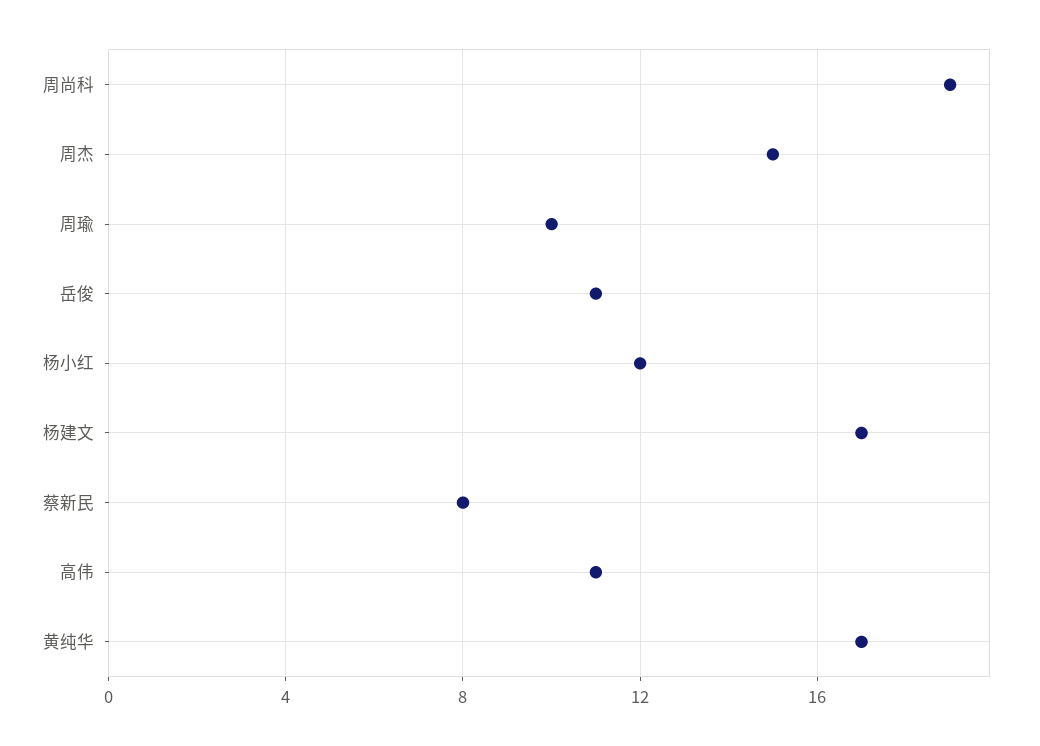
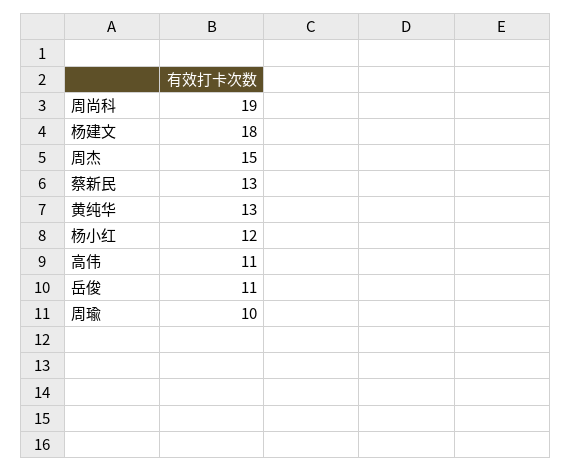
  {
    "周尚科": 19,
    "周杰": 15,
    "周瑜": 10,
    "岳俊": 11,
    "杨小红": 12,
-   "杨建文": 17,
+   "杨建文": 18,
-   "蔡新民": 8,
+   "蔡新民": 13,
    "高伟": 11,
-   "黄纯华": 17
+   "黄纯华": 13
  }

